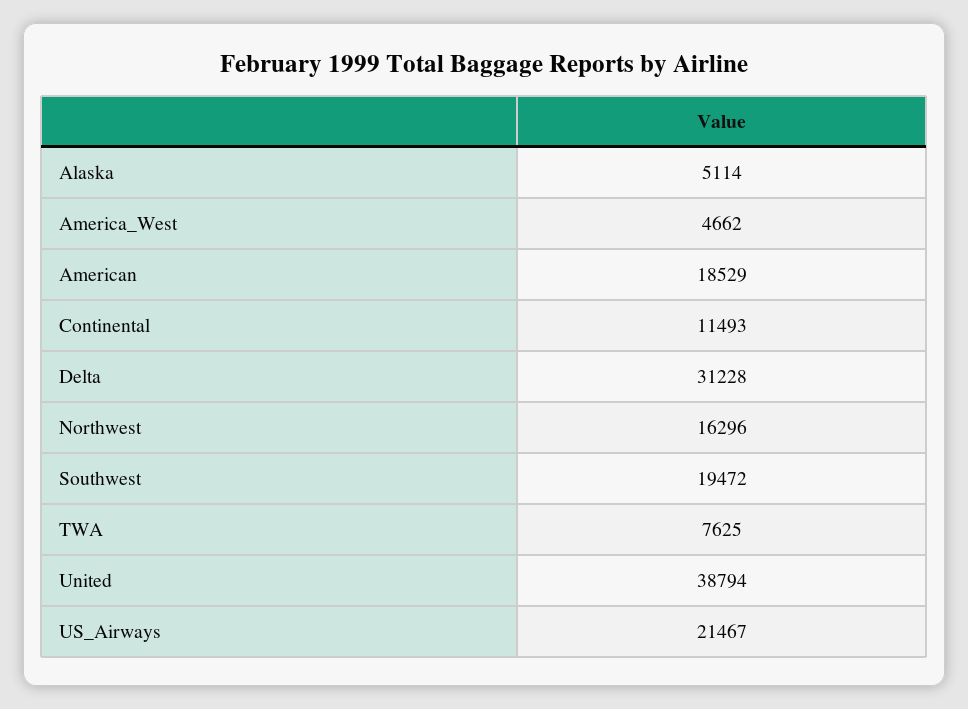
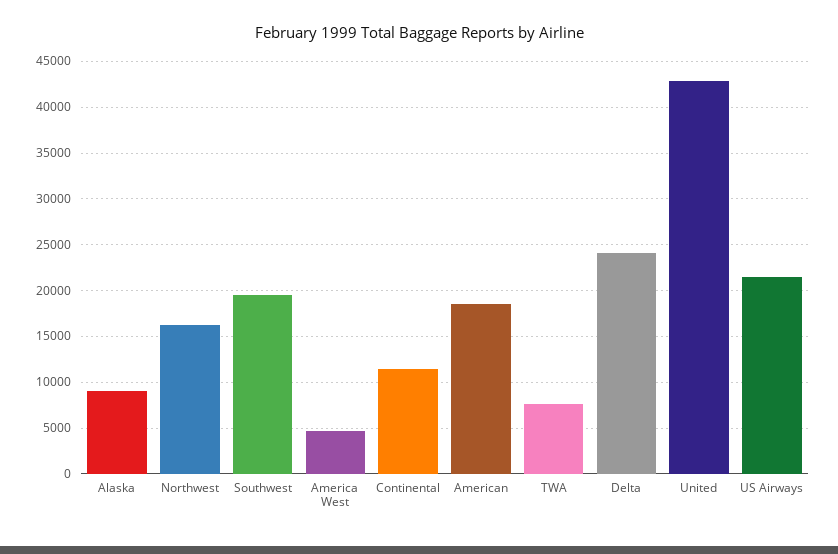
  {
-   "Alaska": 5114,
+   "Alaska": 9000,
    "America_West": 4662,
    "American": 18529,
    "Continental": 11493,
-   "Delta": 31228,
+   "Delta": 24000,
    "Northwest": 16296,
    "Southwest": 19472,
    "TWA": 7625,
-   "United": 38794,
+   "United": 43000,
    "US_Airways": 21467
  }

